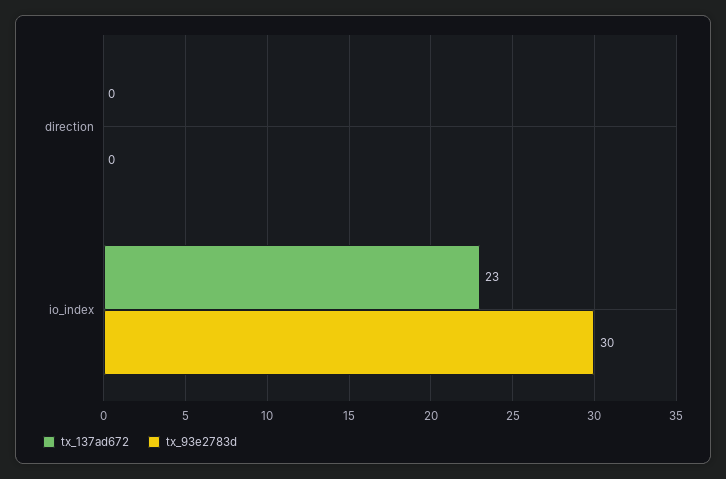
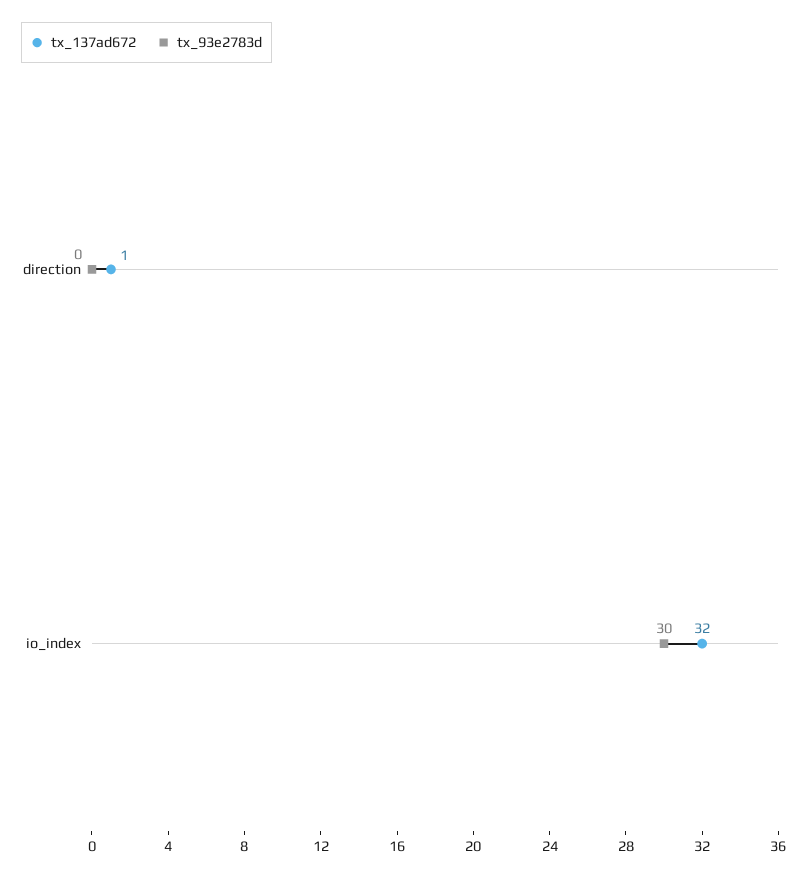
  {
    "tx_137ad672": {
-     "direction": 0,
+     "direction": 1,
-     "io_index": 23
+     "io_index": 32
    },
    "tx_93e2783d": {
      "direction": 0,
      "io_index": 30
    }
  }

